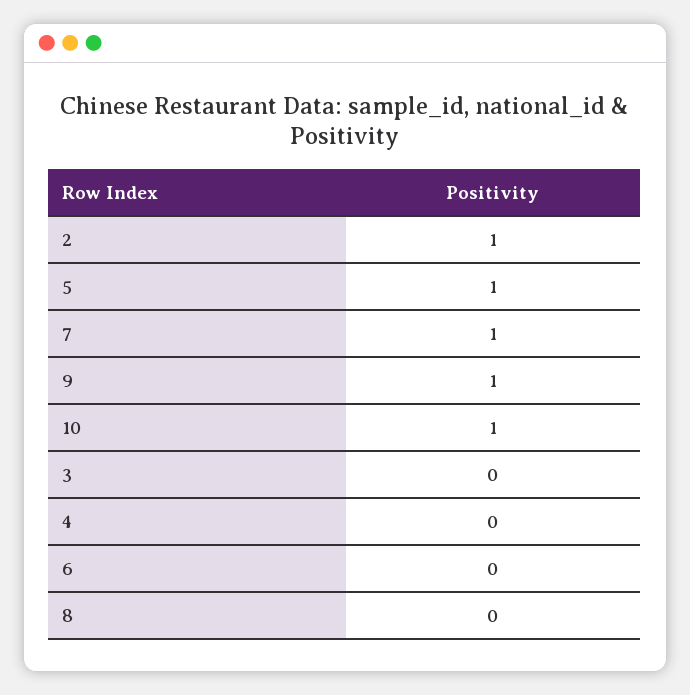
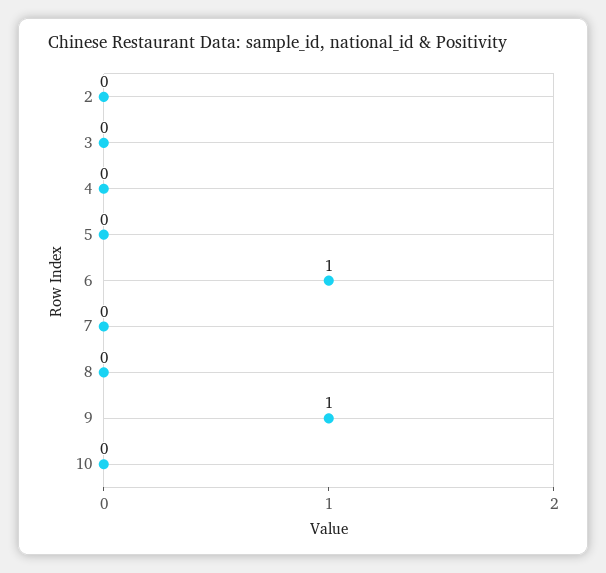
  {
-   "2": 1,
+   "2": 0,
-   "5": 1,
+   "5": 0,
-   "7": 1,
+   "7": 0,
    "9": 1,
-   "10": 1,
+   "10": 0,
    "3": 0,
    "4": 0,
-   "6": 0,
+   "6": 1,
    "8": 0
  }

